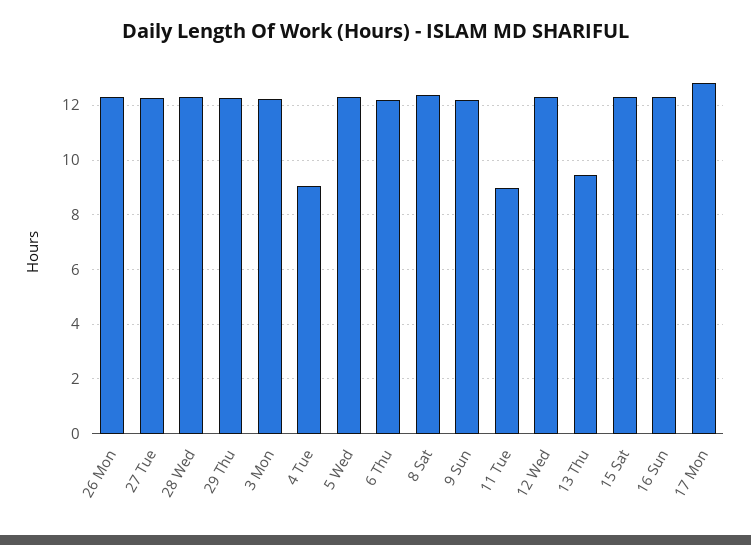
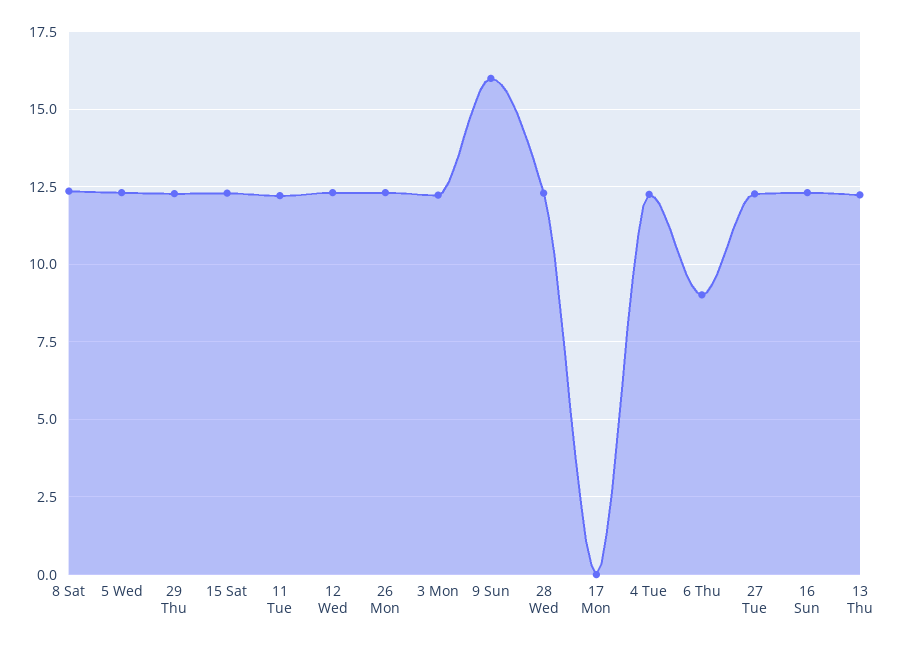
  {
    "26 Mon": 12.25,
    "27 Tue": 12.25,
    "28 Wed": 12.25,
    "29 Thu": 12.25,
    "3 Mon": 12.25,
-   "4 Tue": 9,
+   "4 Tue": 12.25,
    "5 Wed": 12.25,
-   "6 Thu": 12.25,
+   "6 Thu": 9,
    "8 Sat": 12.25,
-   "9 Sun": 12.25,
+   "9 Sun": 16,
-   "11 Tue": 9,
+   "11 Tue": 12.25,
    "12 Wed": 12.25,
-   "13 Thu": 9.5,
+   "13 Thu": 12.25,
    "15 Sat": 12.25,
    "16 Sun": 12.25,
-   "17 Mon": 12.75
+   "17 Mon": 0
  }

